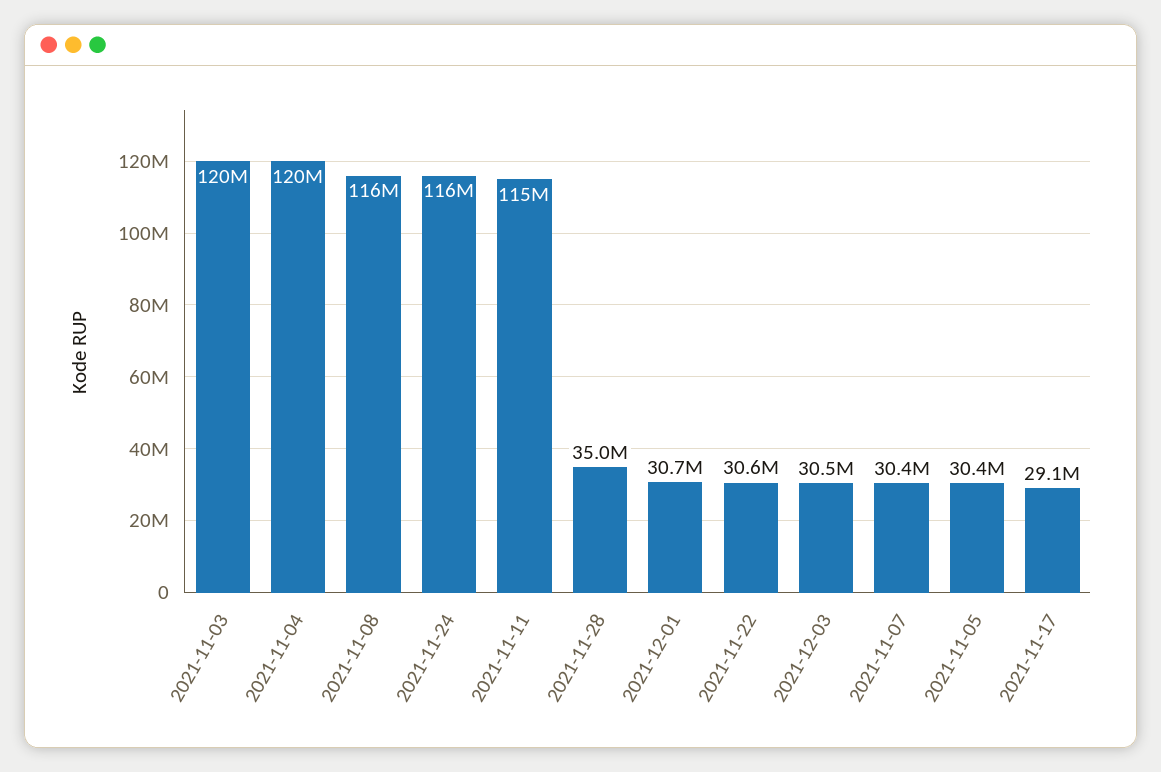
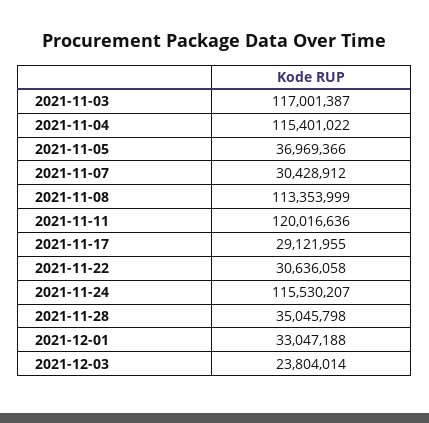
  {
-   "2021-11-03": 120000000,
+   "2021-11-03": 117001387,
-   "2021-11-04": 120000000,
+   "2021-11-04": 115401022,
-   "2021-11-08": 116000000,
+   "2021-11-08": 113353999,
    "2021-11-24": 115530207,
-   "2021-11-11": 115000000,
+   "2021-11-11": 120016636,
    "2021-11-28": 35045798,
-   "2021-12-01": 30700000,
+   "2021-12-01": 33047188,
    "2021-11-22": 30636058,
-   "2021-12-03": 30500000,
+   "2021-12-03": 23804014,
    "2021-11-07": 30428912,
-   "2021-11-05": 30400000,
+   "2021-11-05": 36969366,
    "2021-11-17": 29121955
  }

